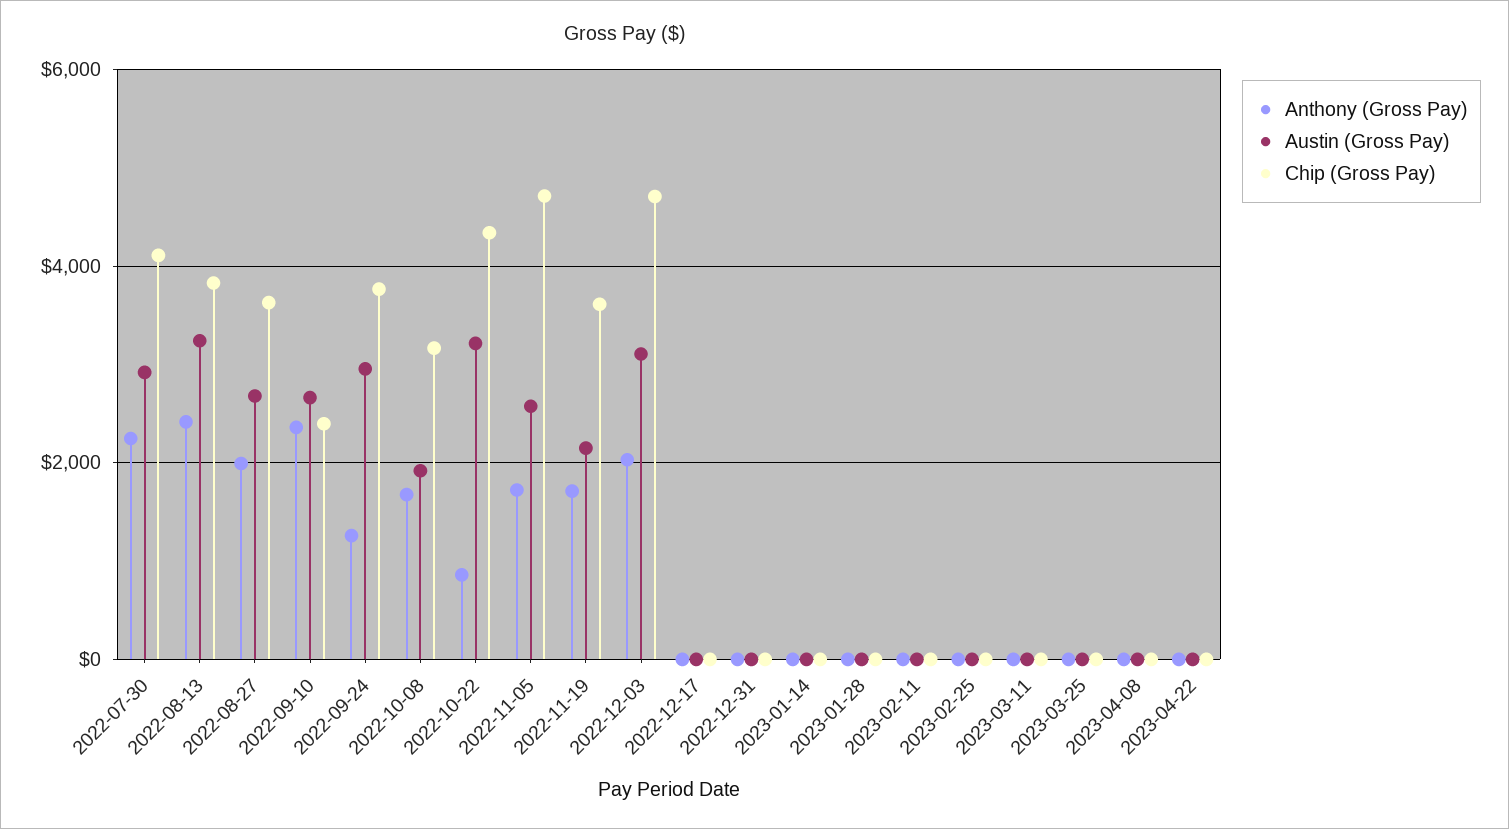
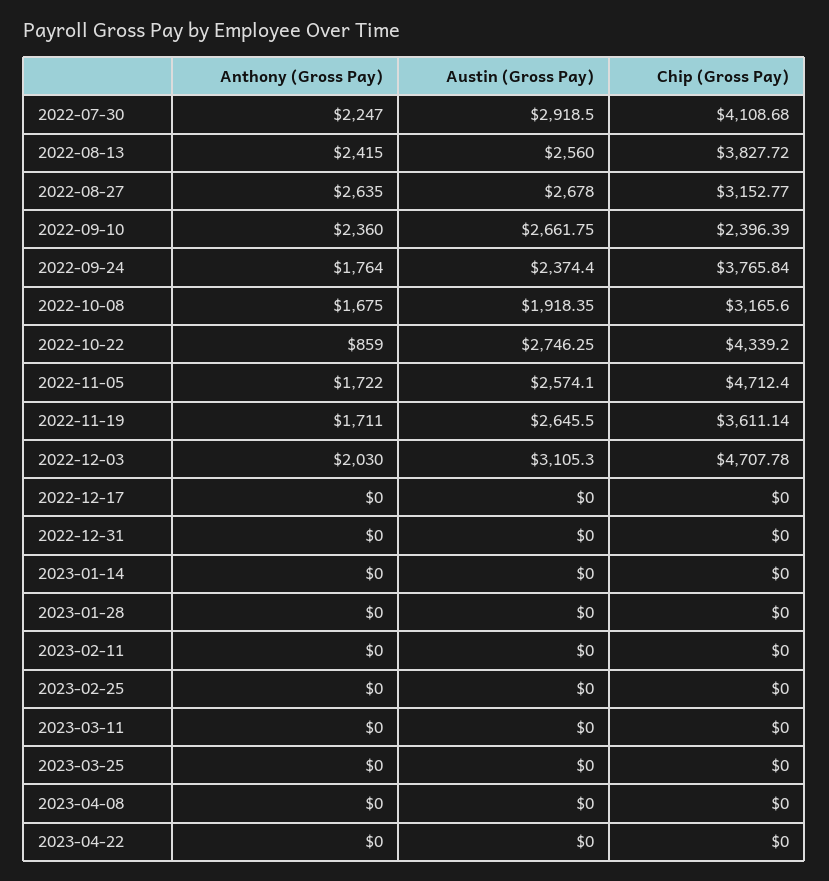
  {
    "Anthony (Gross Pay)": {
      "2022-07-30": 2247,
      "2022-08-13": 2415,
-     "2022-08-27": 2000,
+     "2022-08-27": 2635,
      "2022-09-10": 2360,
-     "2022-09-24": 1200,
+     "2022-09-24": 1764,
      "2022-10-08": 1675,
      "2022-10-22": 859,
      "2022-11-05": 1722,
      "2022-11-19": 1711,
      "2022-12-03": 2030,
      "2022-12-17": 0,
      "2022-12-31": 0,
      "2023-01-14": 0,
      "2023-01-28": 0,
      "2023-02-11": 0,
      "2023-02-25": 0,
      "2023-03-11": 0,
      "2023-03-25": 0,
      "2023-04-08": 0,
      "2023-04-22": 0
    },
    "Austin (Gross Pay)": {
      "2022-07-30": 2918.5,
-     "2022-08-13": 3200,
+     "2022-08-13": 2560,
      "2022-08-27": 2678,
      "2022-09-10": 2661.75,
-     "2022-09-24": 3000,
+     "2022-09-24": 2374.4,
      "2022-10-08": 1918.35,
-     "2022-10-22": 3200,
+     "2022-10-22": 2746.25,
      "2022-11-05": 2574.1,
-     "2022-11-19": 2200,
+     "2022-11-19": 2645.5,
      "2022-12-03": 3105.3,
      "2022-12-17": 0,
      "2022-12-31": 0,
      "2023-01-14": 0,
      "2023-01-28": 0,
      "2023-02-11": 0,
      "2023-02-25": 0,
      "2023-03-11": 0,
      "2023-03-25": 0,
      "2023-04-08": 0,
      "2023-04-22": 0
    },
    "Chip (Gross Pay)": {
      "2022-07-30": 4108.68,
      "2022-08-13": 3827.72,
-     "2022-08-27": 3600,
+     "2022-08-27": 3152.77,
      "2022-09-10": 2396.39,
      "2022-09-24": 3765.84,
      "2022-10-08": 3165.6,
      "2022-10-22": 4339.2,
      "2022-11-05": 4712.4,
      "2022-11-19": 3611.14,
      "2022-12-03": 4707.78,
      "2022-12-17": 0,
      "2022-12-31": 0,
      "2023-01-14": 0,
      "2023-01-28": 0,
      "2023-02-11": 0,
      "2023-02-25": 0,
      "2023-03-11": 0,
      "2023-03-25": 0,
      "2023-04-08": 0,
      "2023-04-22": 0
    }
  }

